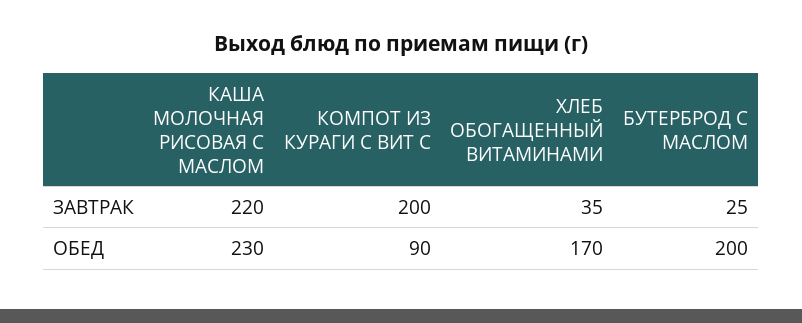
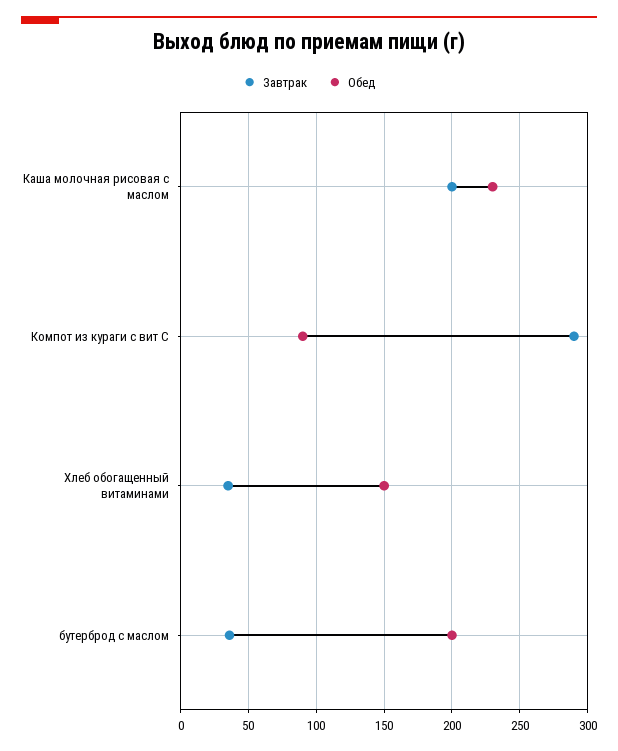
  {
    "ЗАВТРАК": {
-     "КАША МОЛОЧНАЯ РИСОВАЯ С МАСЛОМ": 220,
+     "КАША МОЛОЧНАЯ РИСОВАЯ С МАСЛОМ": 200,
-     "КОМПОТ ИЗ КУРАГИ С ВИТ С": 200,
+     "КОМПОТ ИЗ КУРАГИ С ВИТ С": 290,
      "ХЛЕБ ОБОГАЩЕННЫЙ ВИТАМИНАМИ": 35,
-     "БУТЕРБРОД С МАСЛОМ": 25
+     "БУТЕРБРОД С МАСЛОМ": 35
    },
    "ОБЕД": {
      "КАША МОЛОЧНАЯ РИСОВАЯ С МАСЛОМ": 230,
      "КОМПОТ ИЗ КУРАГИ С ВИТ С": 90,
-     "ХЛЕБ ОБОГАЩЕННЫЙ ВИТАМИНАМИ": 170,
+     "ХЛЕБ ОБОГАЩЕННЫЙ ВИТАМИНАМИ": 150,
      "БУТЕРБРОД С МАСЛОМ": 200
    }
  }

